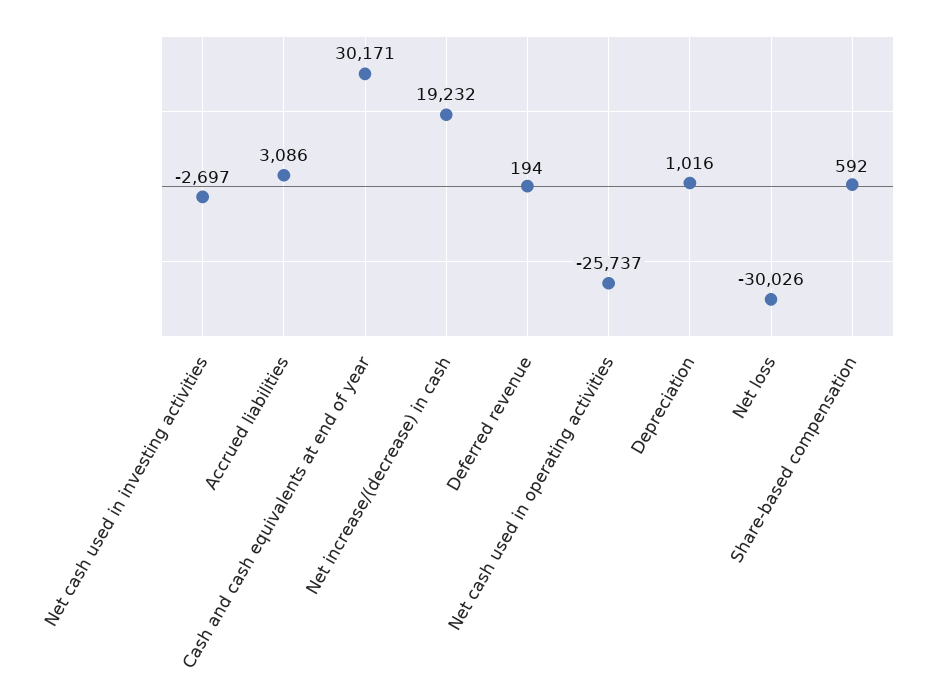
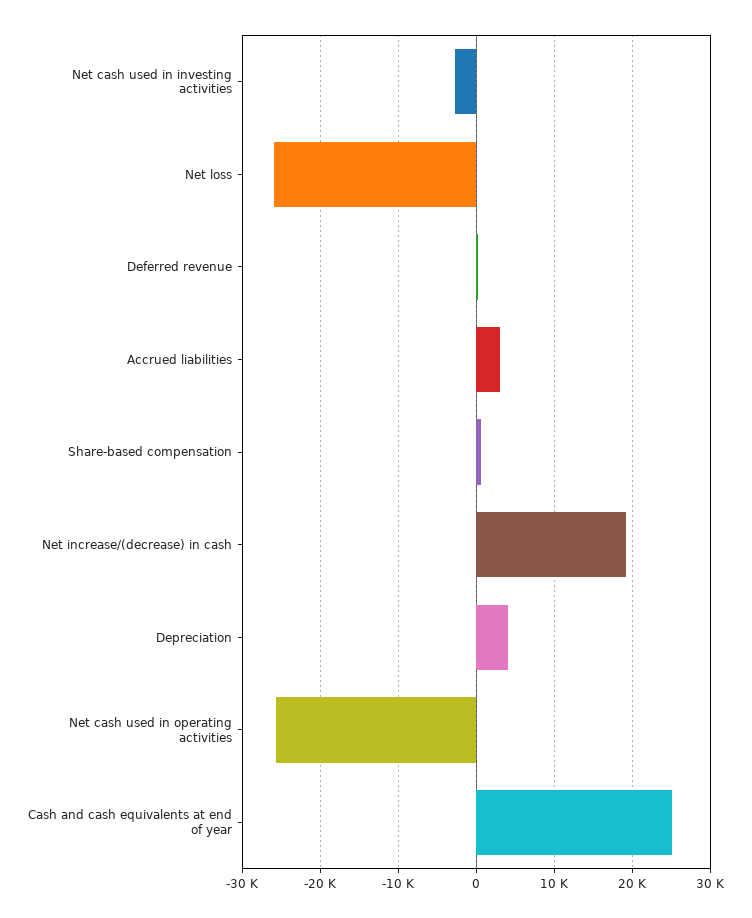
  {
    "Net cash used in investing activities": -2697,
    "Accrued liabilities": 3086,
-   "Cash and cash equivalents at end of year": 30171,
+   "Cash and cash equivalents at end of year": 25000,
    "Net increase/(decrease) in cash": 19232,
    "Deferred revenue": 194,
    "Net cash used in operating activities": -25737,
-   "Depreciation": 1016,
+   "Depreciation": 4000,
-   "Net loss": -30026,
+   "Net loss": -26000,
    "Share-based compensation": 592
  }

